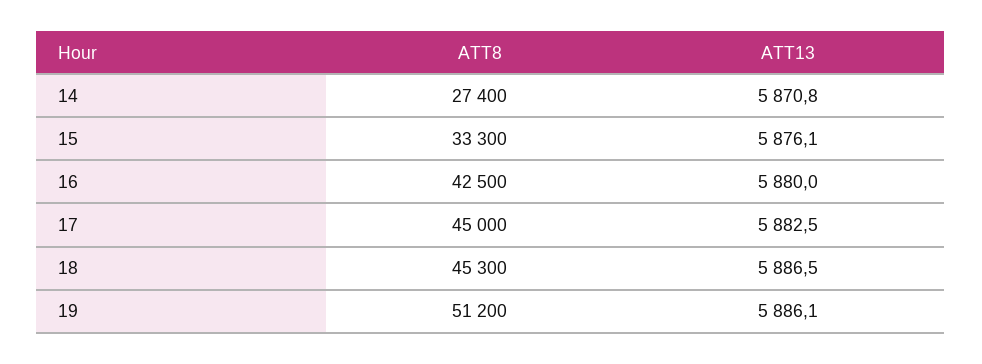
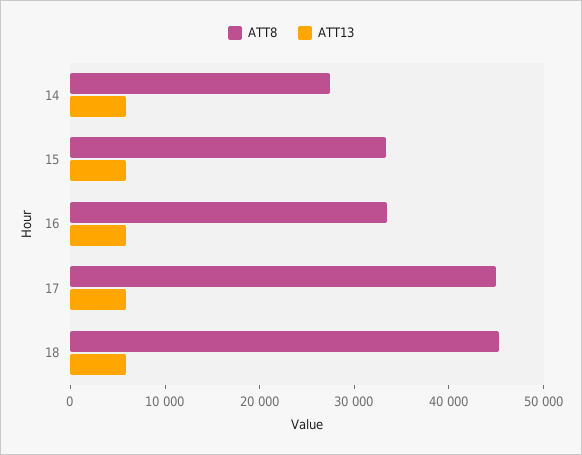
  {
    "ATT8": {
      "14": 27400,
      "15": 33300,
-     "16": 42500,
+     "16": 34000,
      "17": 45000,
-     "18": 45300,
+     "18": 45300
-     "19": 51200
    },
    "ATT13": {
      "14": 5870.8,
      "15": 5876.1,
      "16": 5880,
      "17": 5882.5,
-     "18": 5886.5,
+     "18": 5886.5
-     "19": 5886.1
    }
  }

